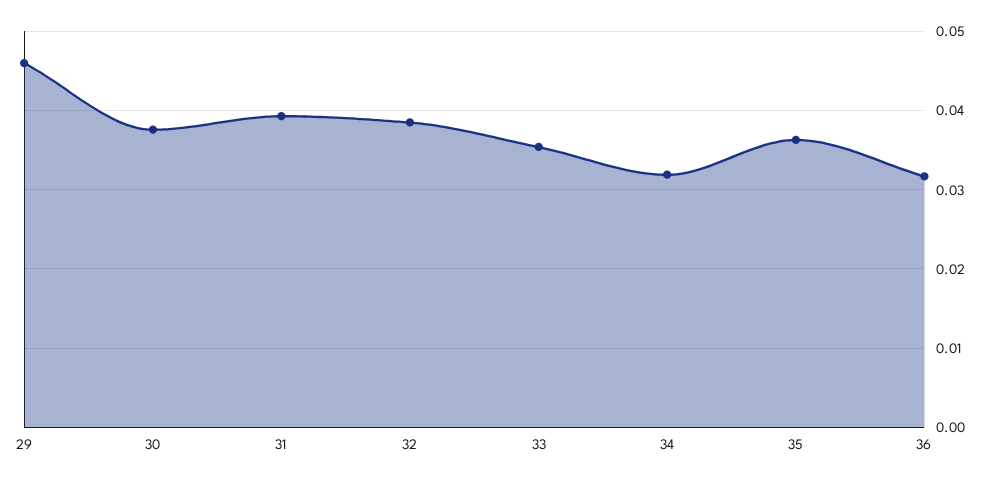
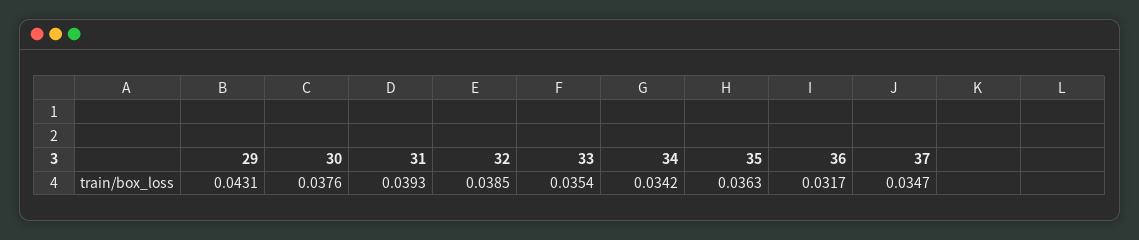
  {
-   "29": 0.046,
+   "29": 0.0431,
    "30": 0.0376,
    "31": 0.0393,
    "32": 0.0385,
    "33": 0.0354,
-   "34": 0.032,
+   "34": 0.0342,
    "35": 0.0363,
-   "36": 0.0317
+   "36": 0.0317,
+   "37": 0.0347
  }

